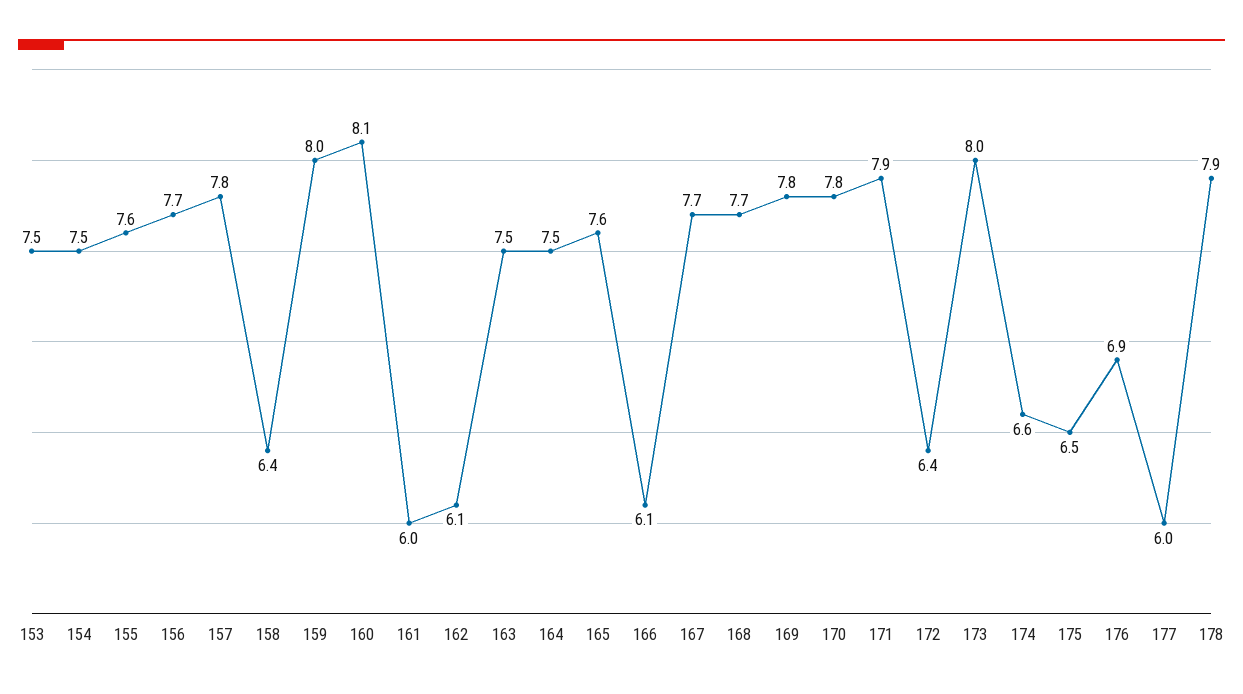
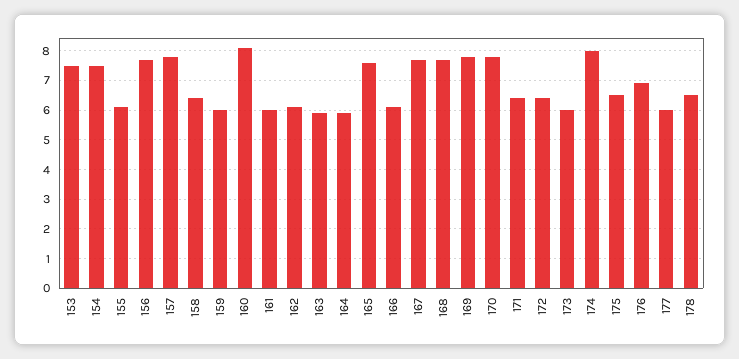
  {
    "153": 7.5,
    "154": 7.5,
-   "155": 7.6,
+   "155": 6,
    "156": 7.7,
    "157": 7.8,
    "158": 6.4,
-   "159": 8,
+   "159": 6,
    "160": 8.1,
    "161": 6,
    "162": 6.1,
-   "163": 7.5,
+   "163": 6,
-   "164": 7.5,
+   "164": 6,
    "165": 7.6,
    "166": 6.1,
    "167": 7.7,
    "168": 7.7,
    "169": 7.8,
    "170": 7.8,
-   "171": 7.9,
+   "171": 6.5,
    "172": 6.4,
-   "173": 8,
+   "173": 6,
-   "174": 6.6,
+   "174": 8,
    "175": 6.5,
    "176": 6.9,
    "177": 6,
-   "178": 7.9
+   "178": 6.5
  }

